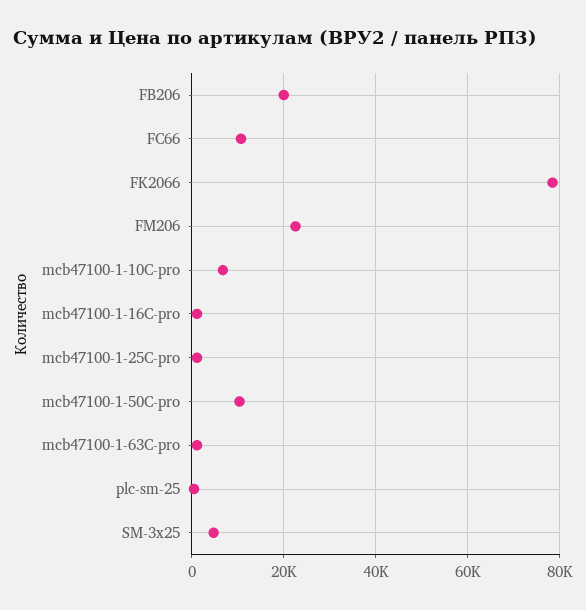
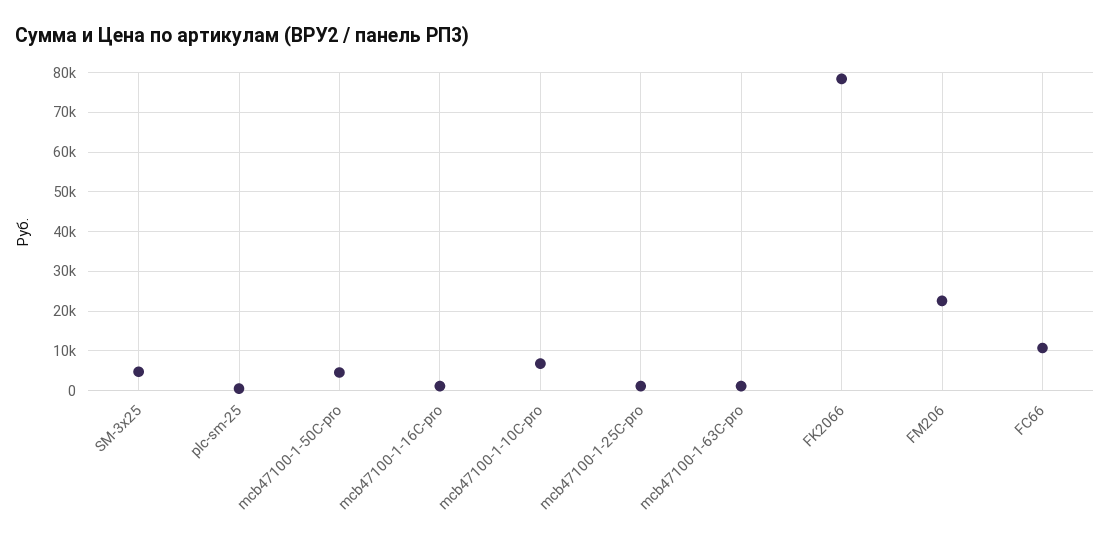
  {
-   "FB206": 20000,
    "FC66": 10000,
    "FK2066": 78000,
    "FM206": 22000,
    "mcb47100-1-10C-pro": 6000,
    "mcb47100-1-16C-pro": 2000,
    "mcb47100-1-25C-pro": 2000,
-   "mcb47100-1-50C-pro": 10000,
+   "mcb47100-1-50C-pro": 4000,
    "mcb47100-1-63C-pro": 2000,
    "plc-sm-25": 0,
    "SM-3x25": 4000
  }

